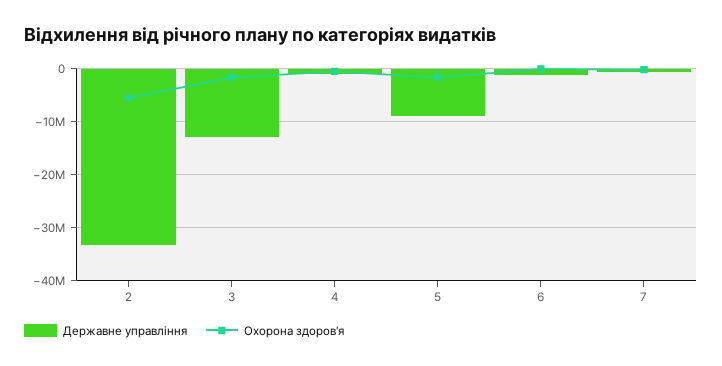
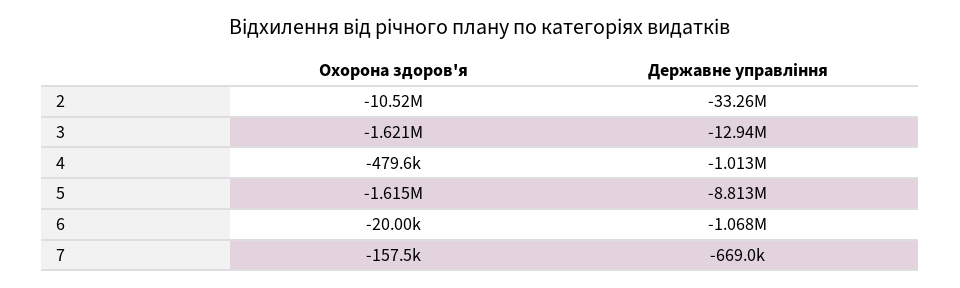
  {
    "Державне управління": {
      "2": -33260000,
      "3": -12940000,
      "4": -1013000,
      "5": -8813000,
      "6": -1068000,
      "7": -669000
    },
    "Охорона здоров'я": {
-     "2": -6000000,
+     "2": -10520000,
      "3": -1621000,
      "4": -479600,
      "5": -1615000,
      "6": -20000,
      "7": -157500
    }
  }

